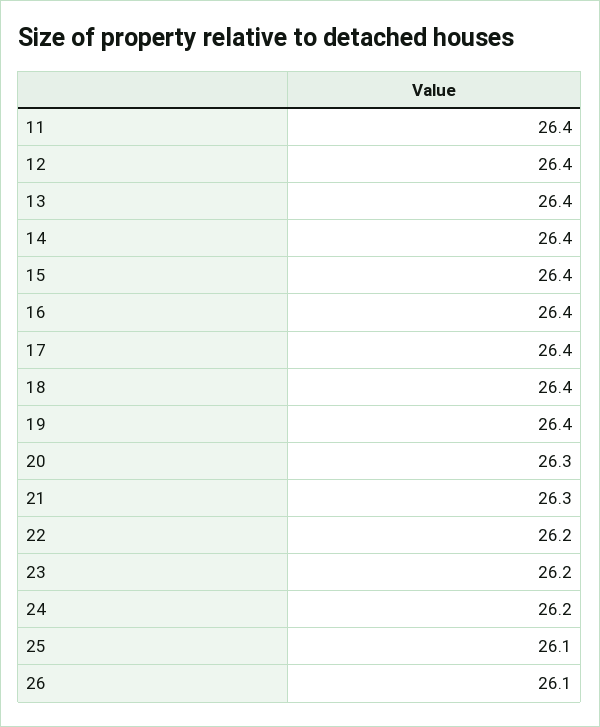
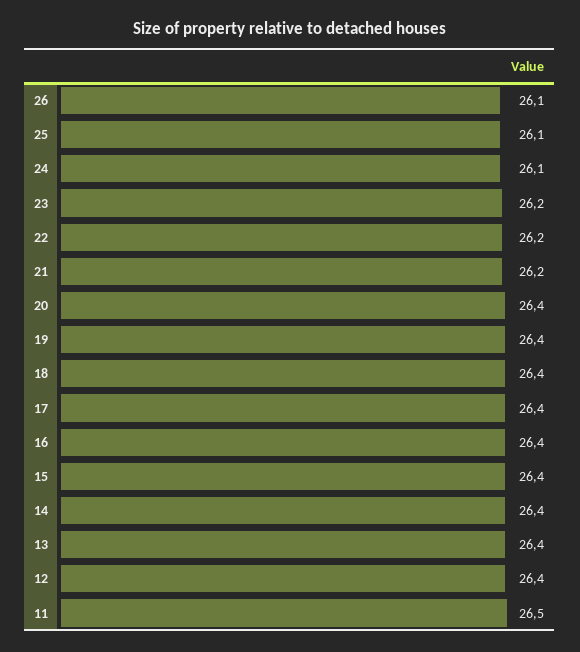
  {
-   "11": 26.4,
+   "11": 26.5,
    "12": 26.4,
    "13": 26.4,
    "14": 26.4,
    "15": 26.4,
    "16": 26.4,
    "17": 26.4,
    "18": 26.4,
    "19": 26.4,
-   "20": 26.3,
+   "20": 26.4,
-   "21": 26.3,
+   "21": 26.2,
    "22": 26.2,
    "23": 26.2,
-   "24": 26.2,
+   "24": 26.1,
    "25": 26.1,
    "26": 26.1
  }

